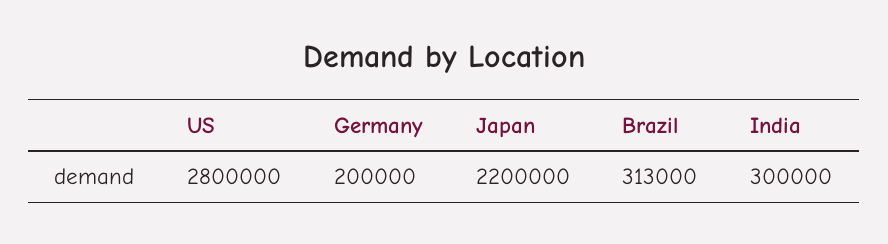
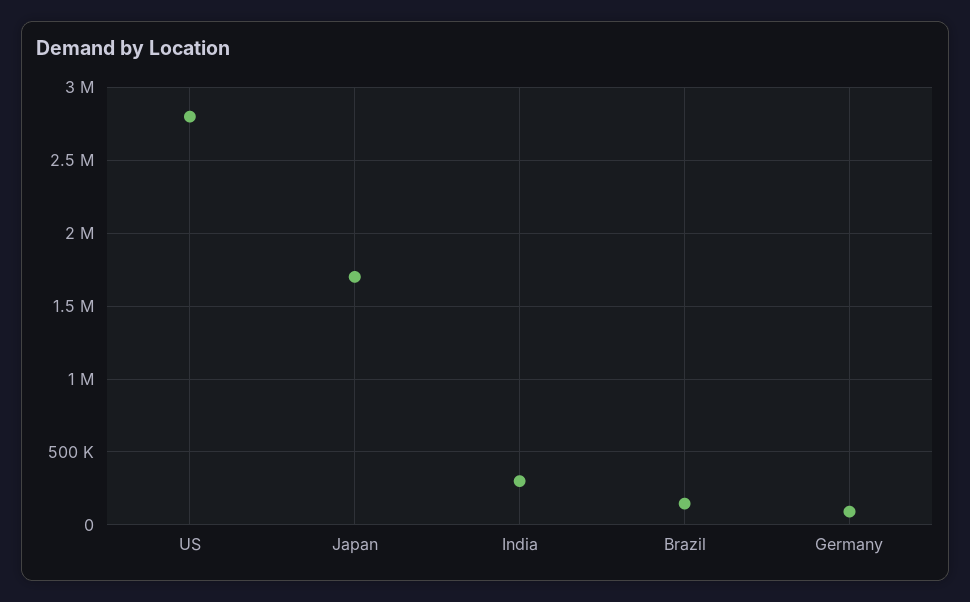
  {
    "US": 2800000,
-   "Germany": 200000,
+   "Germany": 100000,
-   "Japan": 2200000,
+   "Japan": 1700000,
-   "Brazil": 313000,
+   "Brazil": 150000,
    "India": 300000
  }

